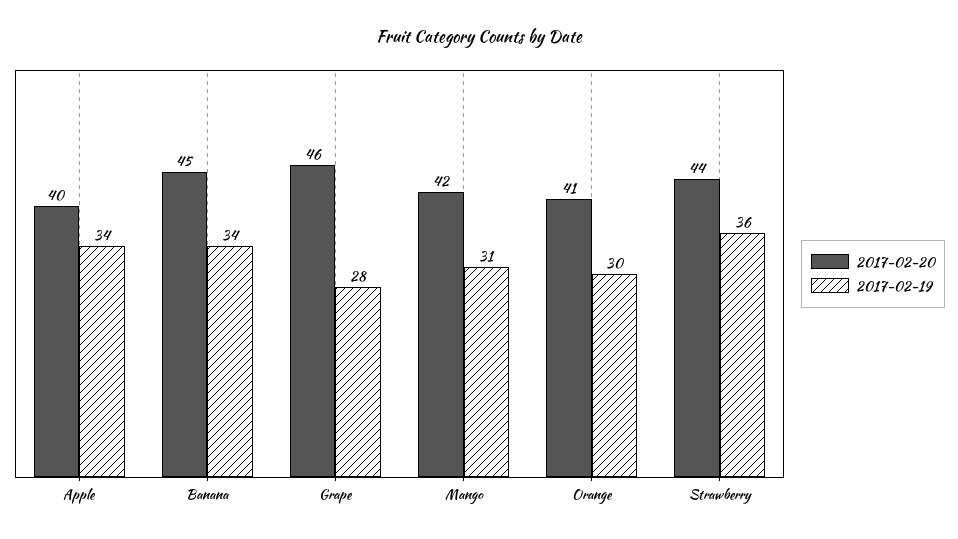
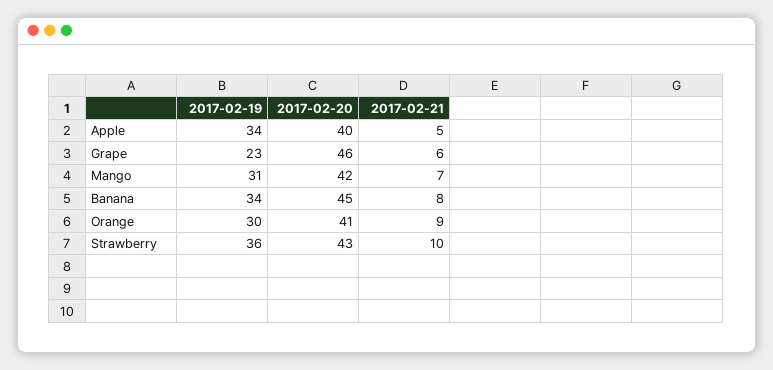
  {
    "2017-02-20": {
      "Apple": 40,
      "Banana": 45,
      "Grape": 46,
      "Mango": 42,
      "Orange": 41,
-     "Strawberry": 44
+     "Strawberry": 43
    },
    "2017-02-19": {
      "Apple": 34,
      "Banana": 34,
-     "Grape": 28,
+     "Grape": 23,
      "Mango": 31,
      "Orange": 30,
      "Strawberry": 36
-   }
+   },
+   "2017-02-21": {
+     "Apple": 5,
+     "Grape": 6,
+     "Mango": 7,
+     "Banana": 8,
+     "Orange": 9,
+     "Strawberry": 10
+   }
  }

